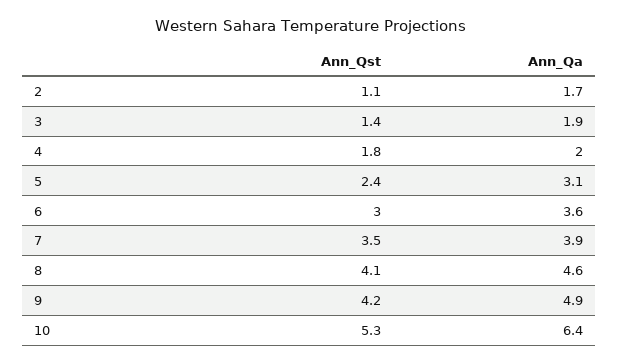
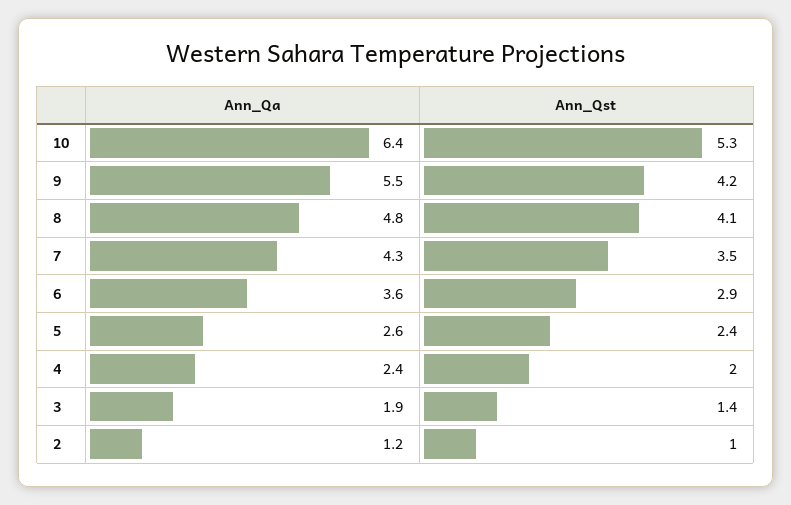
  {
    "Ann_Qst": {
-     "2": 1.1,
+     "2": 1,
      "3": 1.4,
-     "4": 1.8,
+     "4": 2,
      "5": 2.4,
-     "6": 3,
+     "6": 2.9,
      "7": 3.5,
      "8": 4.1,
      "9": 4.2,
      "10": 5.3
    },
    "Ann_Qa": {
-     "2": 1.7,
+     "2": 1.2,
      "3": 1.9,
-     "4": 2,
+     "4": 2.4,
-     "5": 3.1,
+     "5": 2.6,
      "6": 3.6,
-     "7": 3.9,
+     "7": 4.3,
-     "8": 4.6,
+     "8": 4.8,
-     "9": 4.9,
+     "9": 5.5,
      "10": 6.4
    }
  }

